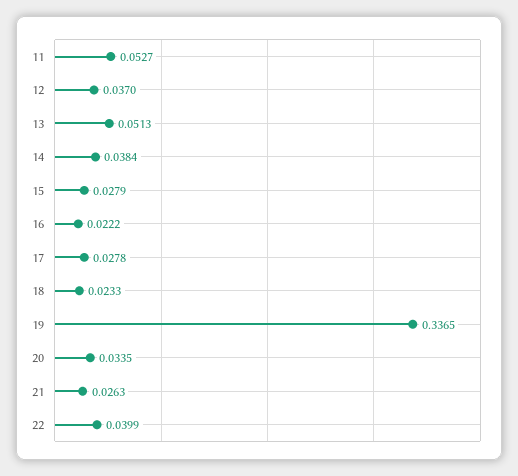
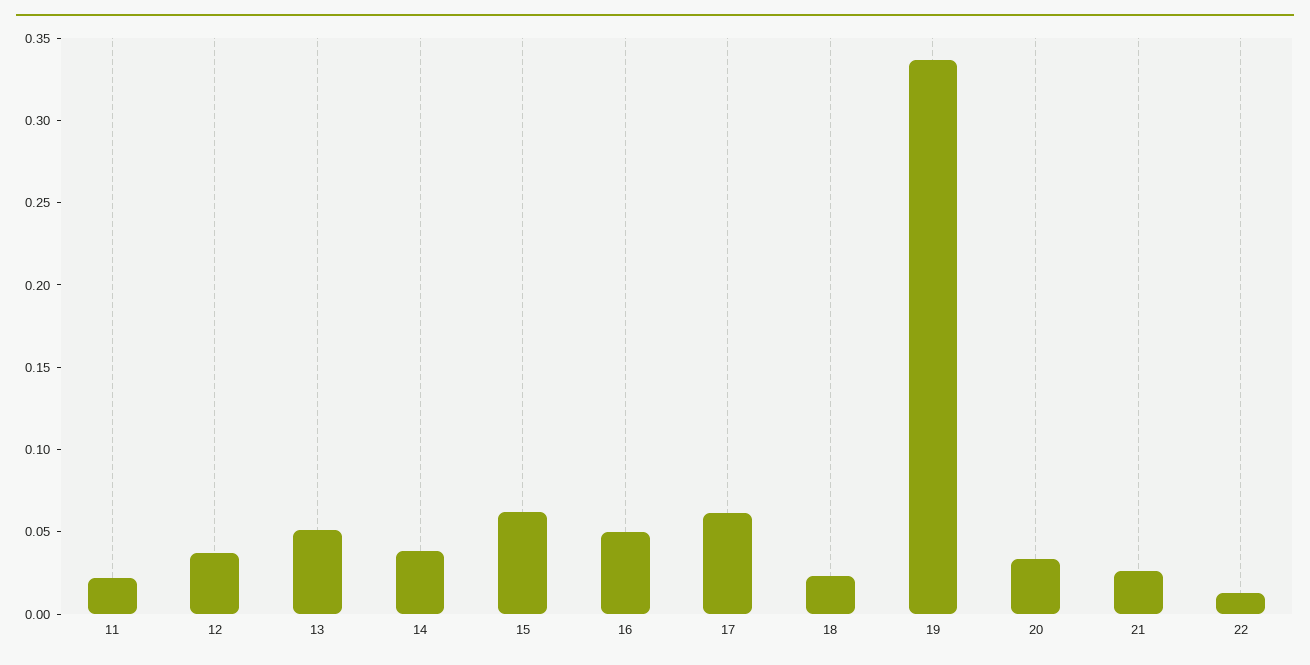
  {
-   "11": 0.0527,
+   "11": 0.02,
    "12": 0.037,
    "13": 0.0513,
    "14": 0.0384,
-   "15": 0.0279,
+   "15": 0.06,
-   "16": 0.0222,
+   "16": 0.05,
-   "17": 0.0278,
+   "17": 0.06,
    "18": 0.0233,
    "19": 0.3365,
    "20": 0.0335,
    "21": 0.0263,
-   "22": 0.0399
+   "22": 0.01
  }

